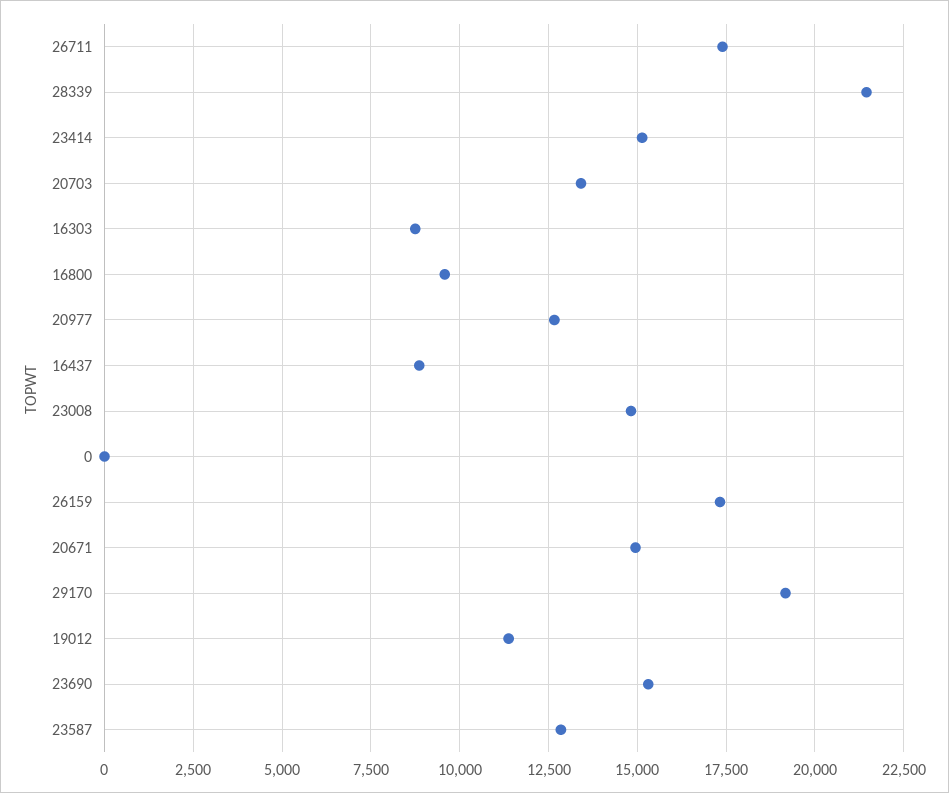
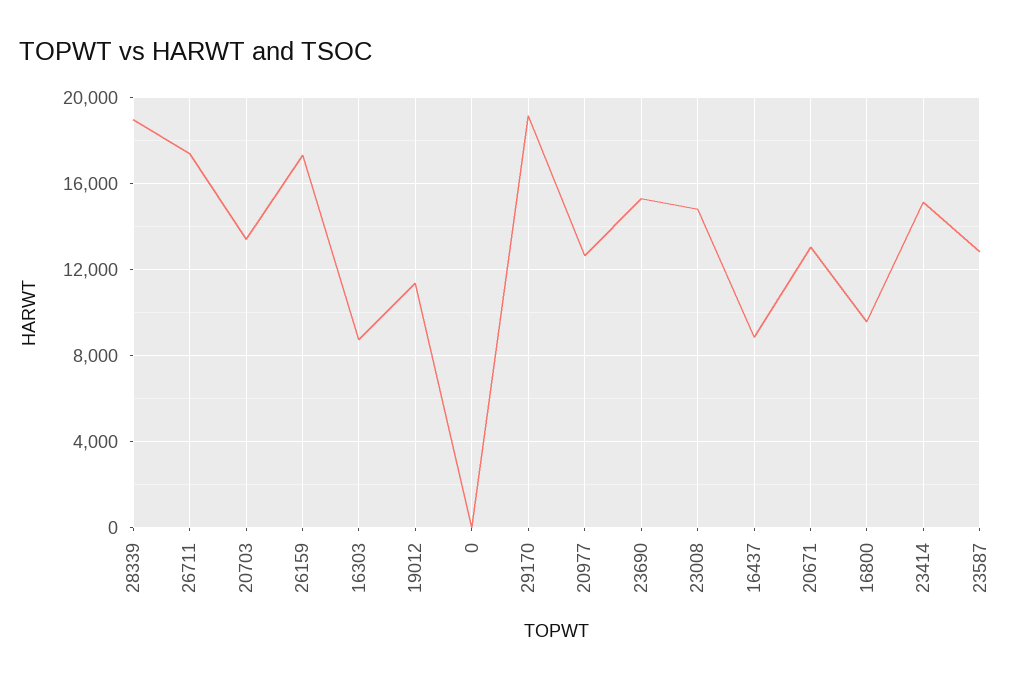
  {
    "26711": 17500,
-   "28339": 21500,
+   "28339": 19000,
    "23414": 15250,
    "20703": 13500,
    "16303": 8750,
    "16800": 9500,
    "20977": 12750,
    "16437": 8750,
    "23008": 14750,
    "0": 0,
    "26159": 17250,
-   "20671": 15000,
+   "20671": 13000,
    "29170": 19250,
    "19012": 11500,
    "23690": 15250,
    "23587": 12750
  }

